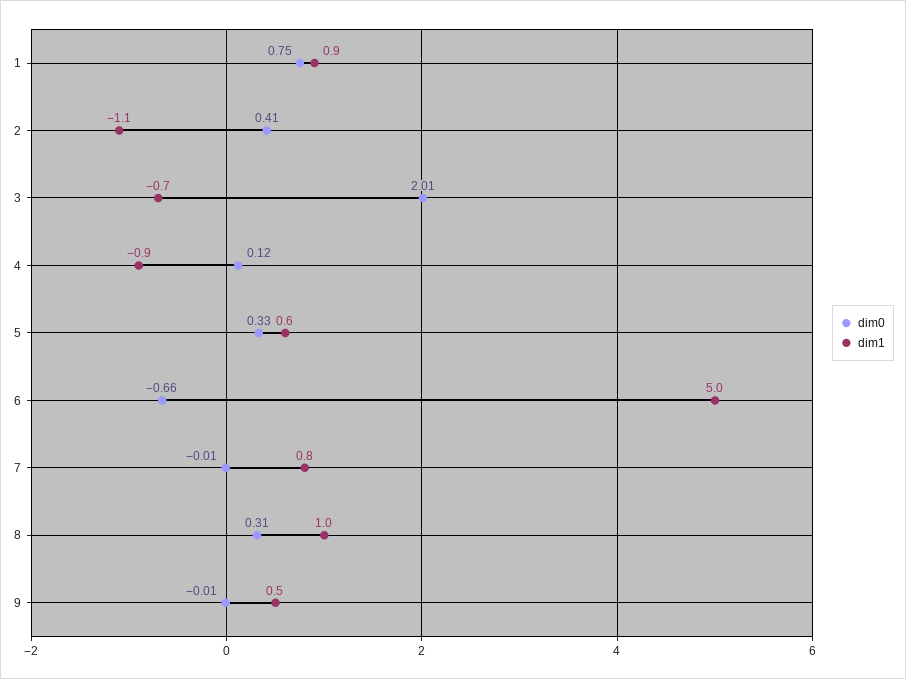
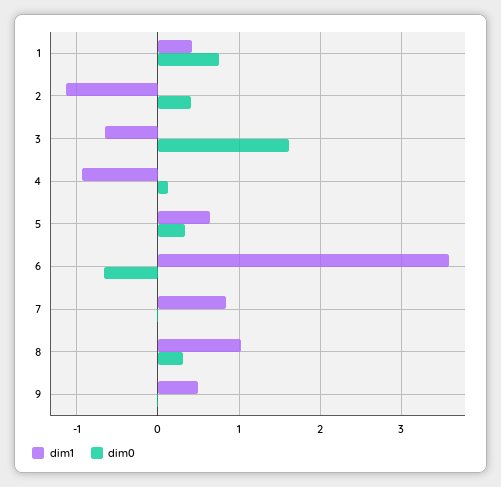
  {
    "dim0": {
      "1": 0.75,
      "2": 0.41,
-     "3": 2.01,
+     "3": 1.6,
      "4": 0.12,
      "5": 0.33,
      "6": -0.66,
      "7": -0.01,
      "8": 0.31,
      "9": -0.01
    },
    "dim1": {
-     "1": 0.9,
+     "1": 0.4,
      "2": -1.1,
      "3": -0.7,
      "4": -0.9,
      "5": 0.6,
-     "6": 5,
+     "6": 3.6,
      "7": 0.8,
      "8": 1,
      "9": 0.5
    }
  }

